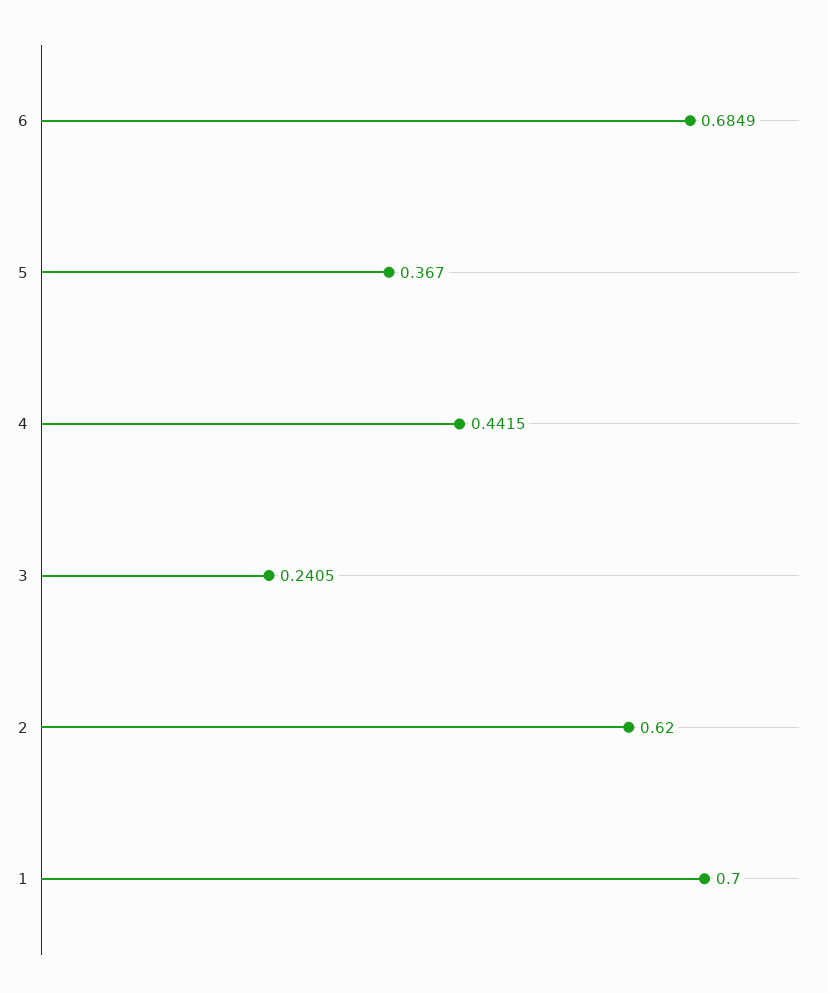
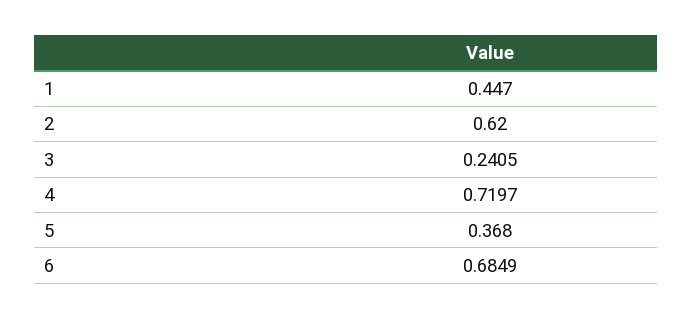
  {
    "6": 0.6849,
-   "5": 0.367,
+   "5": 0.368,
-   "4": 0.4415,
+   "4": 0.7197,
    "3": 0.2405,
    "2": 0.62,
-   "1": 0.7
+   "1": 0.447
  }

